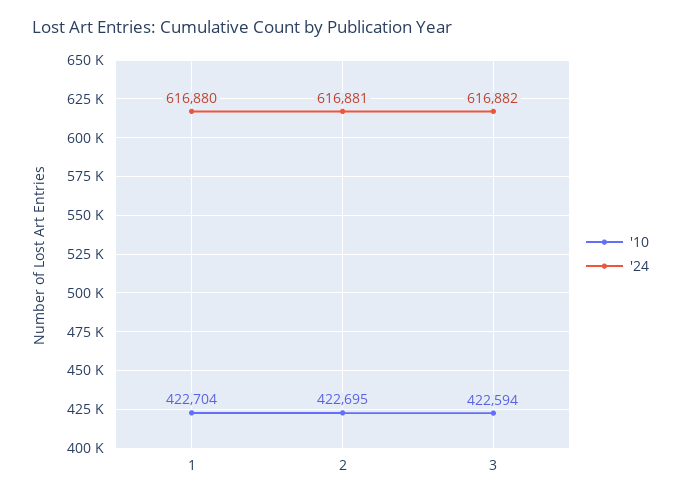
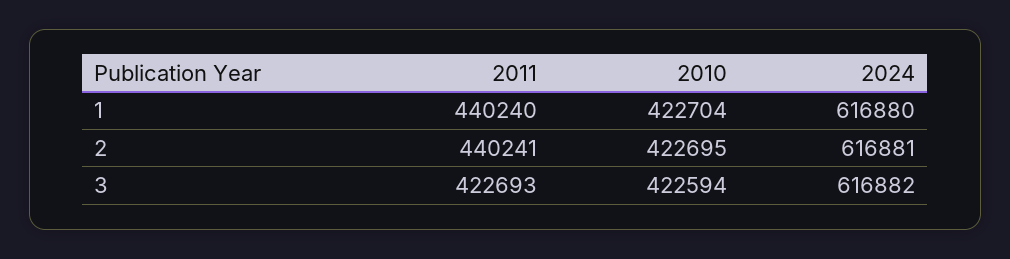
  {
    "'10": {
      "1": 422704,
      "2": 422695,
      "3": 422594
    },
    "'24": {
      "1": 616880,
      "2": 616881,
      "3": 616882
-   }
+   },
+   "2011": {
+     "1": 440240,
+     "2": 440241,
+     "3": 422693
+   }
  }

